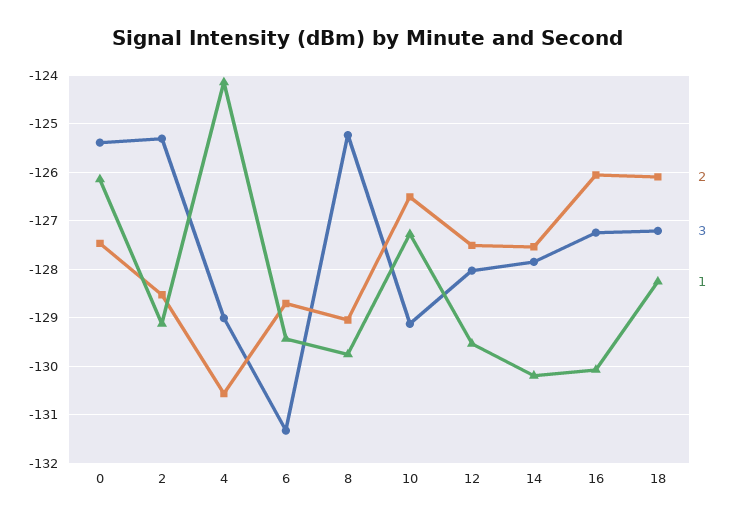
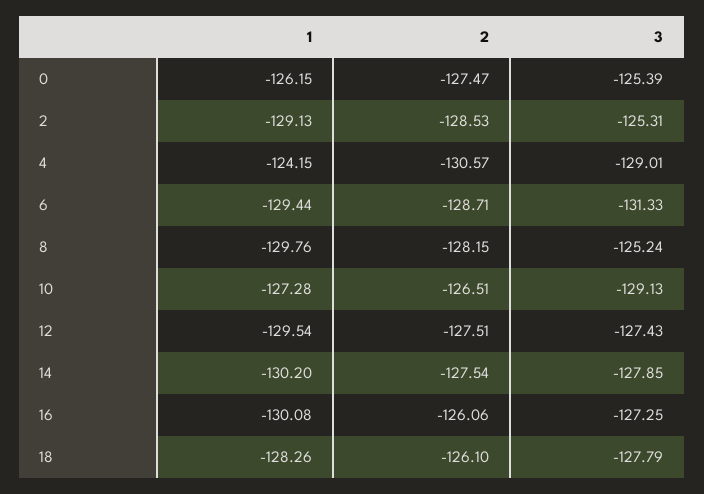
  {
    "2": {
      "0": -127.47,
      "2": -128.53,
      "4": -130.57,
      "6": -128.71,
-     "8": -129,
+     "8": -128.15,
      "10": -126.51,
      "12": -127.51,
      "14": -127.54,
      "16": -126.06,
      "18": -126.1
    },
    "3": {
      "0": -125.39,
      "2": -125.31,
      "4": -129.01,
      "6": -131.33,
      "8": -125.24,
      "10": -129.13,
-     "12": -128,
+     "12": -127.43,
      "14": -127.85,
      "16": -127.25,
-     "18": -127.2
+     "18": -127.79
    },
    "1": {
      "0": -126.15,
      "2": -129.13,
      "4": -124.15,
      "6": -129.44,
      "8": -129.76,
      "10": -127.28,
      "12": -129.54,
      "14": -130.2,
      "16": -130.08,
      "18": -128.26
    }
  }

